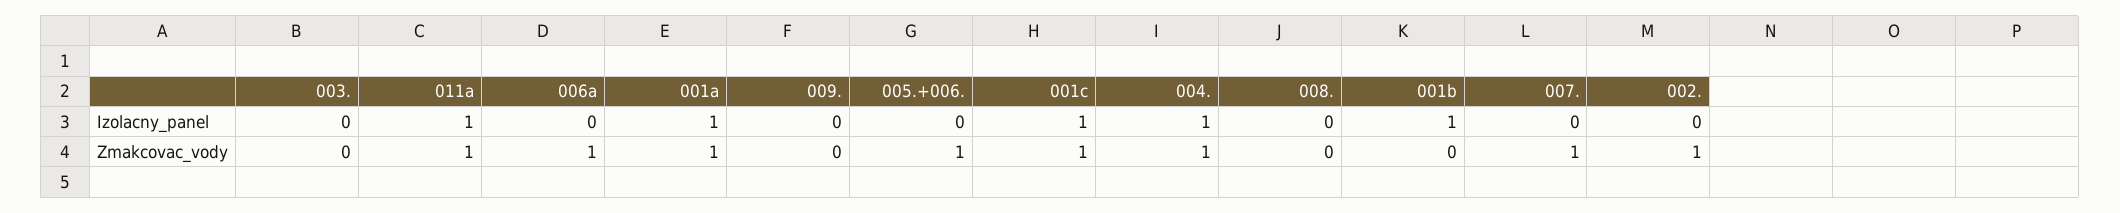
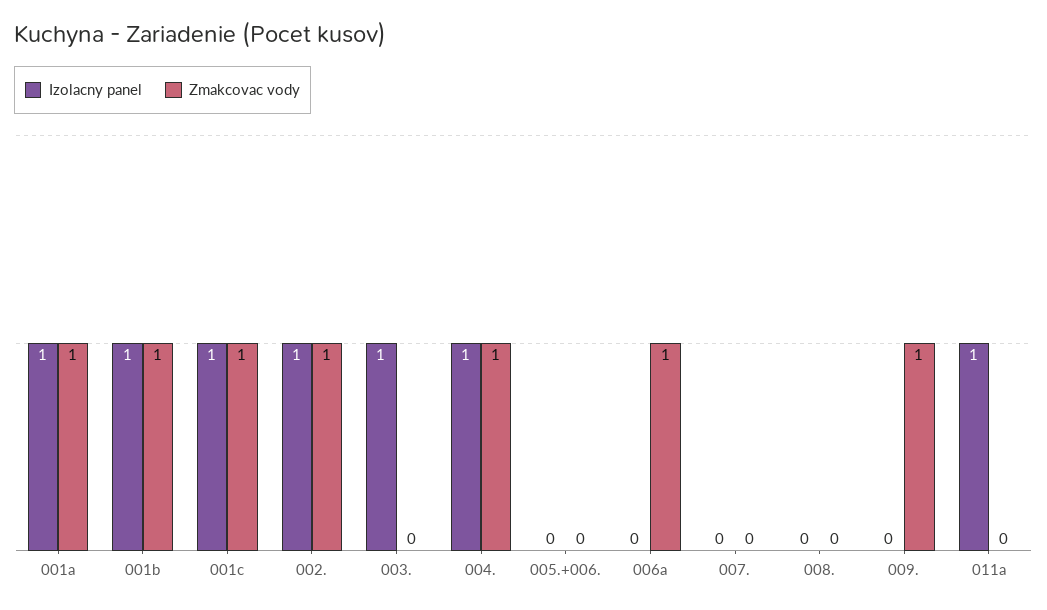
  {
    "Izolacny_panel": {
-     "003.": 0,
+     "003.": 1,
      "011a": 1,
      "006a": 0,
      "001a": 1,
      "009.": 0,
      "005.+006.": 0,
      "001c": 1,
      "004.": 1,
      "008.": 0,
      "001b": 1,
      "007.": 0,
-     "002.": 0
+     "002.": 1
    },
    "Zmakcovac_vody": {
      "003.": 0,
-     "011a": 1,
+     "011a": 0,
      "006a": 1,
      "001a": 1,
-     "009.": 0,
+     "009.": 1,
-     "005.+006.": 1,
+     "005.+006.": 0,
      "001c": 1,
      "004.": 1,
      "008.": 0,
-     "001b": 0,
+     "001b": 1,
-     "007.": 1,
+     "007.": 0,
      "002.": 1
    }
  }

